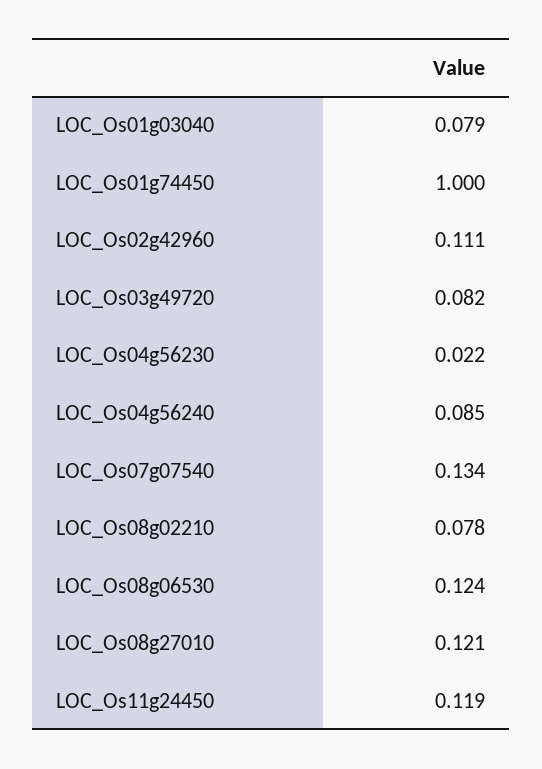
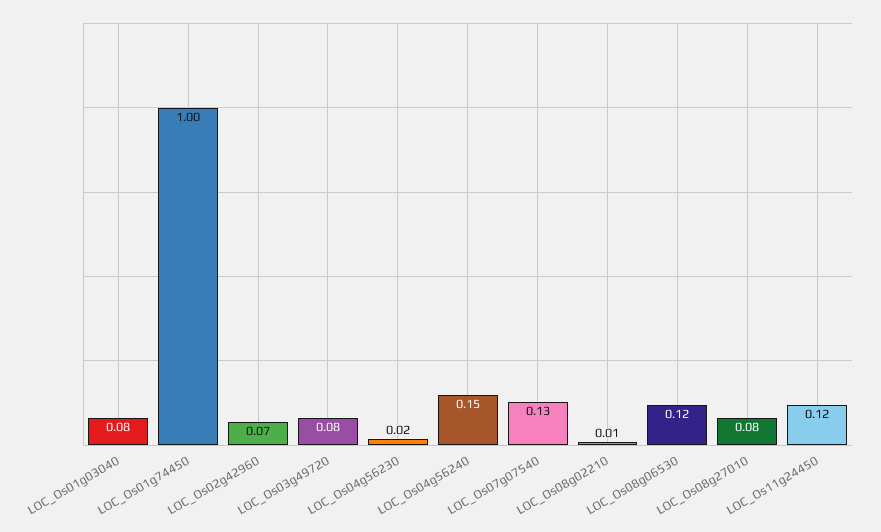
  {
    "LOC_Os01g03040": 0.079,
    "LOC_Os01g74450": 1,
-   "LOC_Os02g42960": 0.111,
+   "LOC_Os02g42960": 0.07,
    "LOC_Os03g49720": 0.082,
    "LOC_Os04g56230": 0.022,
-   "LOC_Os04g56240": 0.085,
+   "LOC_Os04g56240": 0.15,
    "LOC_Os07g07540": 0.134,
-   "LOC_Os08g02210": 0.078,
+   "LOC_Os08g02210": 0.01,
    "LOC_Os08g06530": 0.124,
-   "LOC_Os08g27010": 0.121,
+   "LOC_Os08g27010": 0.08,
    "LOC_Os11g24450": 0.119
  }

